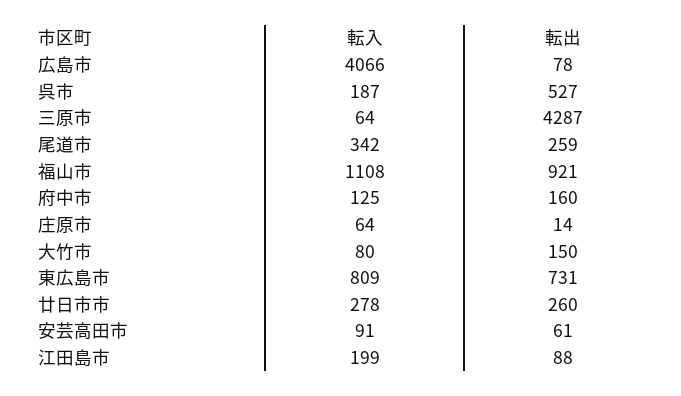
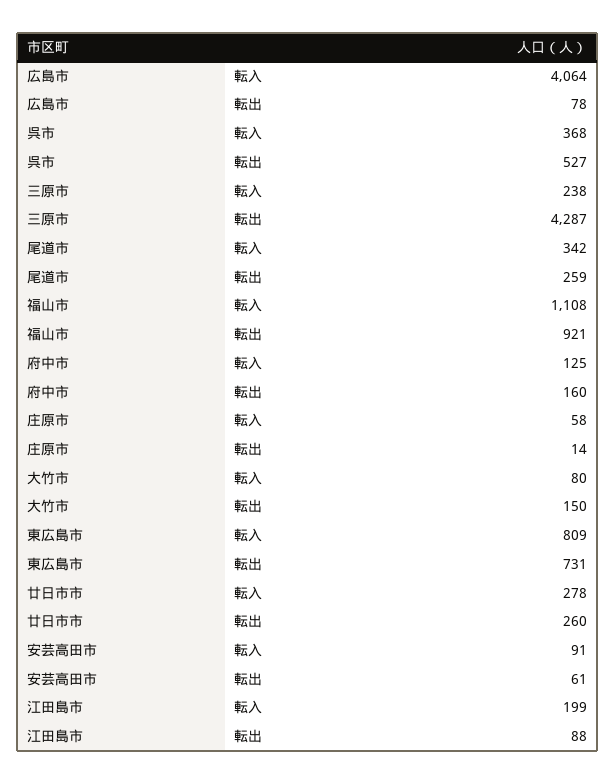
  {
    "転入": {
-     "広島市": 4066,
+     "広島市": 4064,
-     "呉市": 187,
+     "呉市": 368,
-     "三原市": 64,
+     "三原市": 238,
      "尾道市": 342,
      "福山市": 1108,
      "府中市": 125,
-     "庄原市": 64,
+     "庄原市": 58,
      "大竹市": 80,
      "東広島市": 809,
      "廿日市市": 278,
      "安芸高田市": 91,
      "江田島市": 199
    },
    "転出": {
      "広島市": 78,
      "呉市": 527,
      "三原市": 4287,
      "尾道市": 259,
      "福山市": 921,
      "府中市": 160,
      "庄原市": 14,
      "大竹市": 150,
      "東広島市": 731,
      "廿日市市": 260,
      "安芸高田市": 61,
      "江田島市": 88
    }
  }

